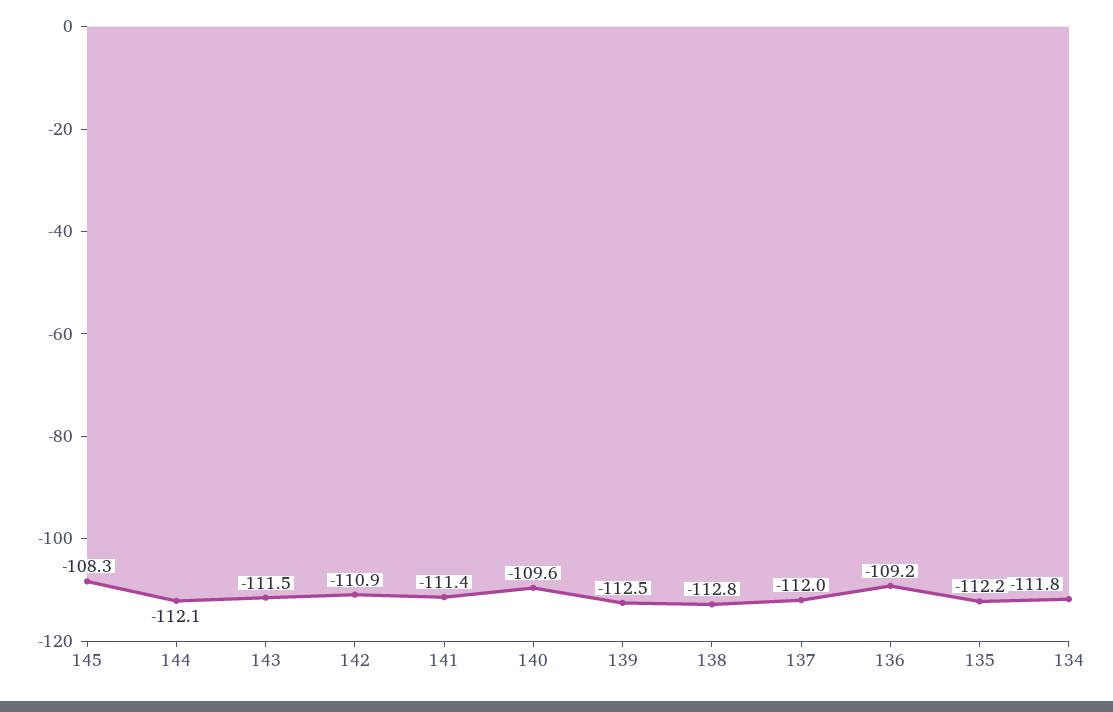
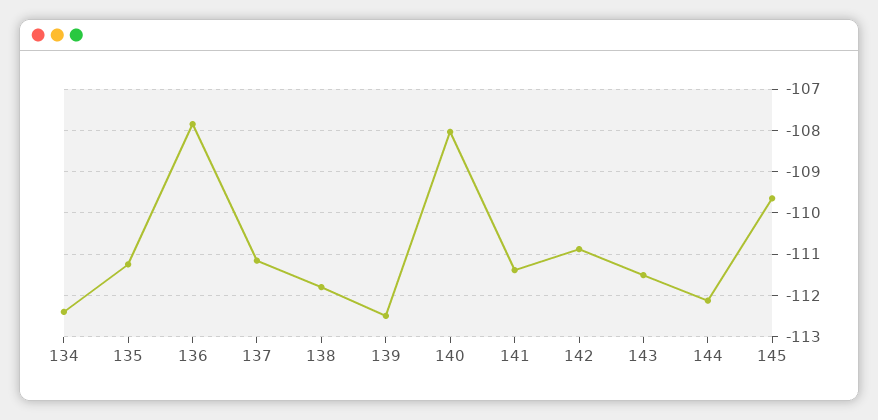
  {
-   "145": -108.3,
+   "145": -109.6,
    "144": -112.1,
    "143": -111.5,
    "142": -110.9,
    "141": -111.4,
-   "140": -109.6,
+   "140": -108,
    "139": -112.5,
-   "138": -112.8,
+   "138": -111.8,
-   "137": -112,
+   "137": -111.2,
-   "136": -109.2,
+   "136": -107.8,
-   "135": -112.2,
+   "135": -111.2,
-   "134": -111.8
+   "134": -112.4
  }

